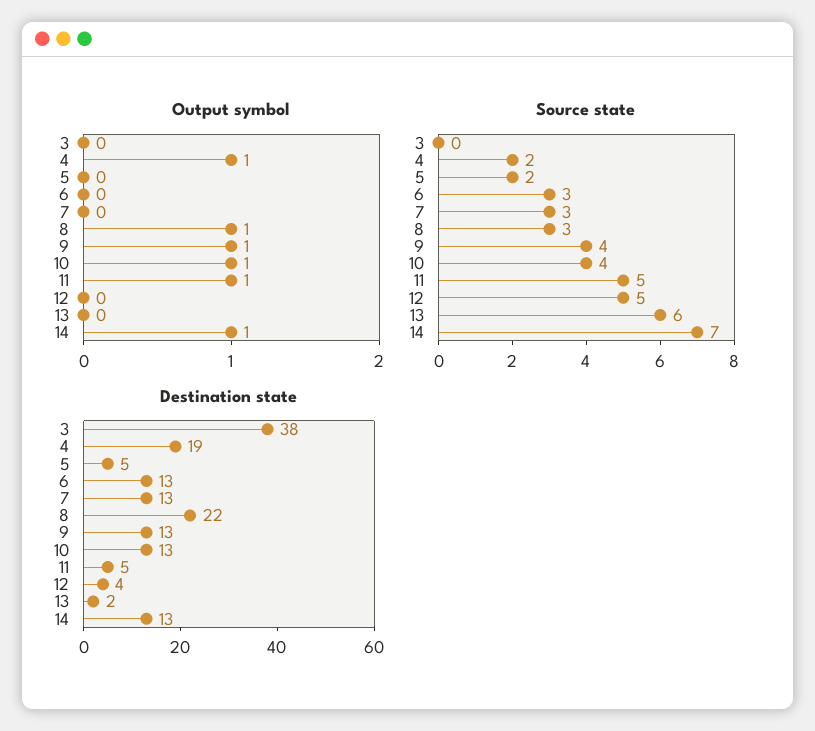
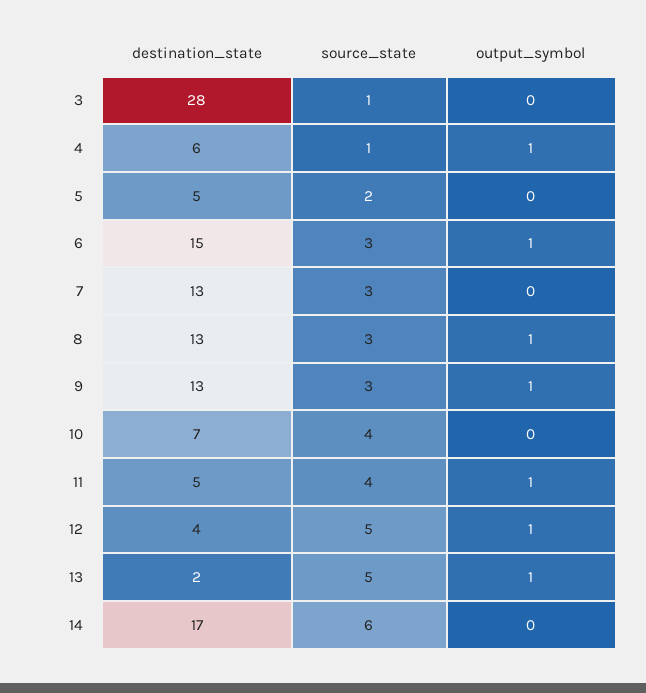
  {
    "Output symbol": {
      "3": 0,
      "4": 1,
      "5": 0,
-     "6": 0,
+     "6": 1,
      "7": 0,
      "8": 1,
      "9": 1,
-     "10": 1,
+     "10": 0,
      "11": 1,
-     "12": 0,
+     "12": 1,
-     "13": 0,
+     "13": 1,
-     "14": 1
+     "14": 0
    },
    "Source state": {
-     "3": 0,
+     "3": 1,
-     "4": 2,
+     "4": 1,
      "5": 2,
      "6": 3,
      "7": 3,
      "8": 3,
-     "9": 4,
+     "9": 3,
      "10": 4,
-     "11": 5,
+     "11": 4,
      "12": 5,
-     "13": 6,
+     "13": 5,
-     "14": 7
+     "14": 6
    },
    "Destination state": {
-     "3": 38,
+     "3": 28,
-     "4": 19,
+     "4": 6,
      "5": 5,
-     "6": 13,
+     "6": 15,
      "7": 13,
-     "8": 22,
+     "8": 13,
      "9": 13,
-     "10": 13,
+     "10": 7,
      "11": 5,
      "12": 4,
      "13": 2,
-     "14": 13
+     "14": 17
    }
  }

